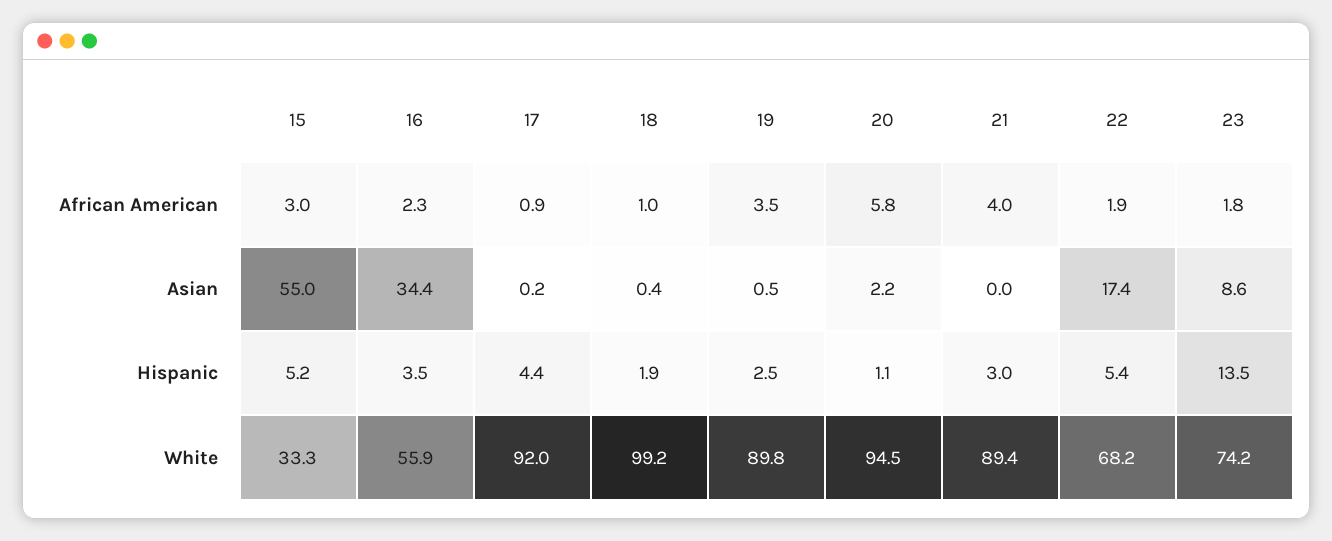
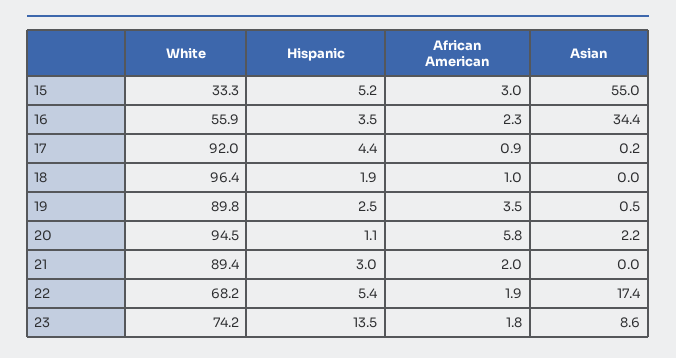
  {
    "15": {
      "African American": 3,
      "Asian": 55,
      "Hispanic": 5.2,
      "White": 33.3
    },
    "16": {
      "African American": 2.3,
      "Asian": 34.4,
      "Hispanic": 3.5,
      "White": 55.9
    },
    "17": {
      "African American": 0.9,
      "Asian": 0.2,
      "Hispanic": 4.4,
      "White": 92
    },
    "18": {
      "African American": 1,
-     "Asian": 0.4,
+     "Asian": 0,
      "Hispanic": 1.9,
-     "White": 99.2
+     "White": 96.4
    },
    "19": {
      "African American": 3.5,
      "Asian": 0.5,
      "Hispanic": 2.5,
      "White": 89.8
    },
    "20": {
      "African American": 5.8,
      "Asian": 2.2,
      "Hispanic": 1.1,
      "White": 94.5
    },
    "21": {
-     "African American": 4,
+     "African American": 2,
      "Asian": 0,
      "Hispanic": 3,
      "White": 89.4
    },
    "22": {
      "African American": 1.9,
      "Asian": 17.4,
      "Hispanic": 5.4,
      "White": 68.2
    },
    "23": {
      "African American": 1.8,
      "Asian": 8.6,
      "Hispanic": 13.5,
      "White": 74.2
    }
  }

